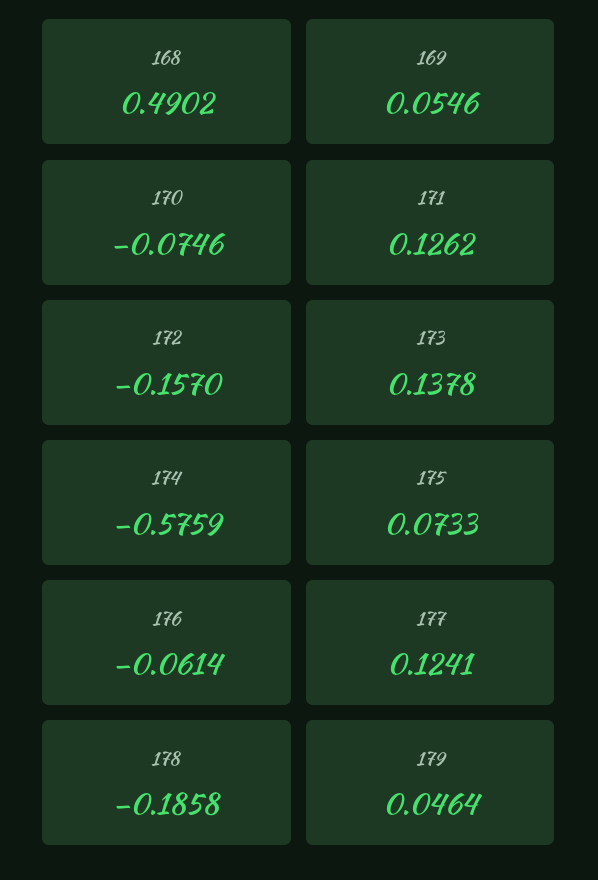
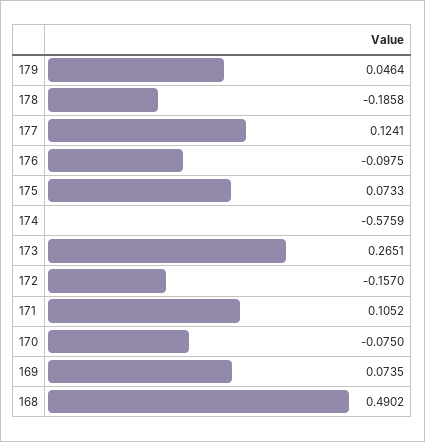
  {
    "168": 0.4902,
-   "169": 0.0546,
+   "169": 0.0735,
-   "170": -0.0746,
+   "170": -0.075,
-   "171": 0.1262,
+   "171": 0.1052,
    "172": -0.157,
-   "173": 0.1378,
+   "173": 0.2651,
    "174": -0.5759,
    "175": 0.0733,
-   "176": -0.0614,
+   "176": -0.0975,
    "177": 0.1241,
    "178": -0.1858,
    "179": 0.0464
  }

